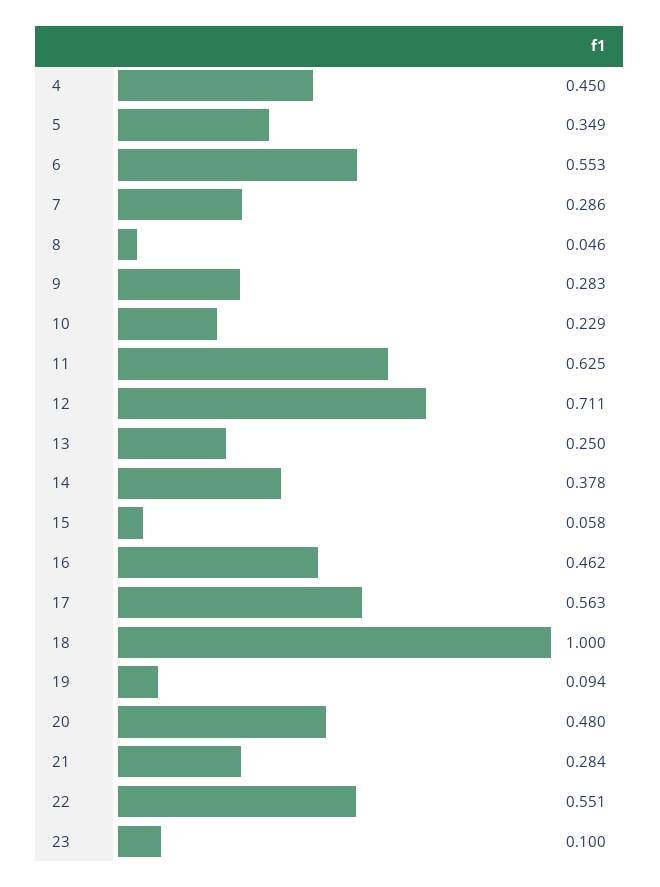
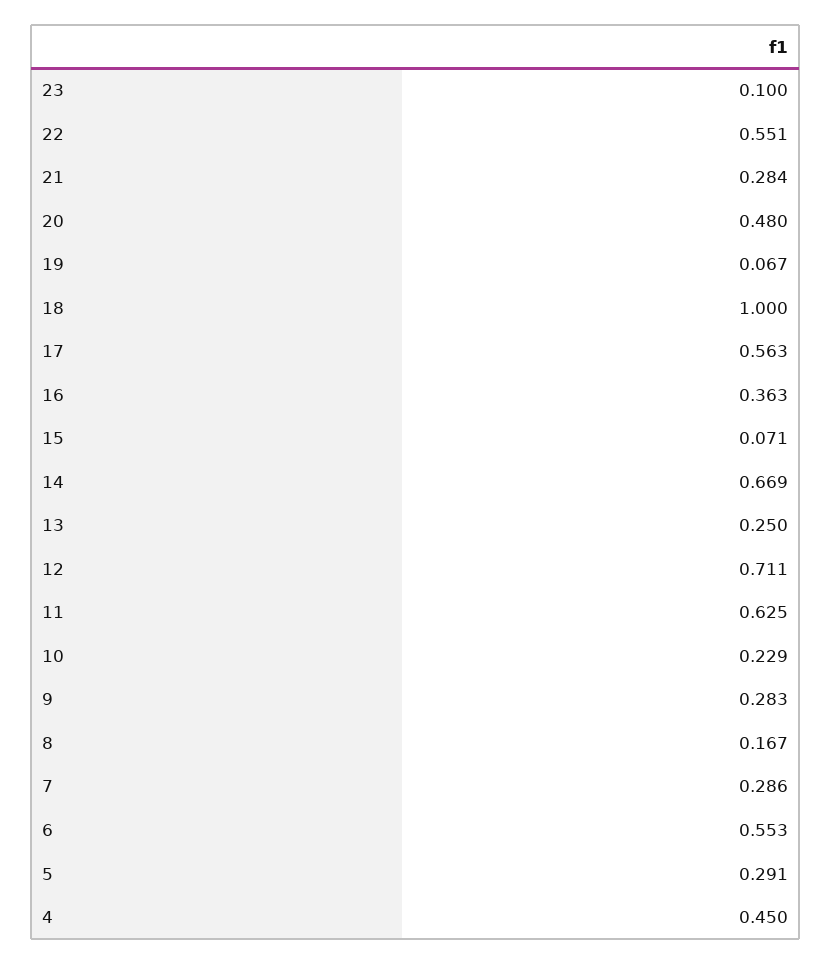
  {
    "4": 0.45,
-   "5": 0.349,
+   "5": 0.291,
    "6": 0.553,
    "7": 0.286,
-   "8": 0.046,
+   "8": 0.167,
    "9": 0.283,
    "10": 0.229,
    "11": 0.625,
    "12": 0.711,
    "13": 0.25,
-   "14": 0.378,
+   "14": 0.669,
-   "15": 0.058,
+   "15": 0.071,
-   "16": 0.462,
+   "16": 0.363,
    "17": 0.563,
    "18": 1,
-   "19": 0.094,
+   "19": 0.067,
    "20": 0.48,
    "21": 0.284,
    "22": 0.551,
    "23": 0.1
  }

